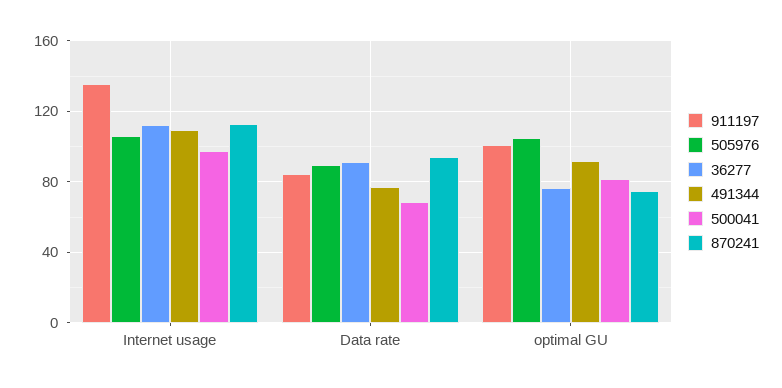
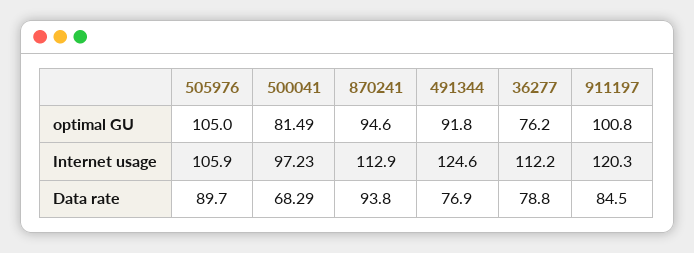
  {
    "911197": {
-     "Internet usage": 135,
+     "Internet usage": 120.3,
      "Data rate": 84.5,
      "optimal GU": 100.8
    },
    "505976": {
      "Internet usage": 105.9,
      "Data rate": 89.7,
      "optimal GU": 105
    },
    "36277": {
      "Internet usage": 112.2,
-     "Data rate": 90,
+     "Data rate": 78.8,
      "optimal GU": 76.2
    },
    "491344": {
-     "Internet usage": 110,
+     "Internet usage": 124.6,
      "Data rate": 76.9,
      "optimal GU": 91.8
    },
    "500041": {
      "Internet usage": 97.23,
      "Data rate": 68.29,
      "optimal GU": 81.49
    },
    "870241": {
      "Internet usage": 112.9,
      "Data rate": 93.8,
-     "optimal GU": 75
+     "optimal GU": 94.6
    }
  }

